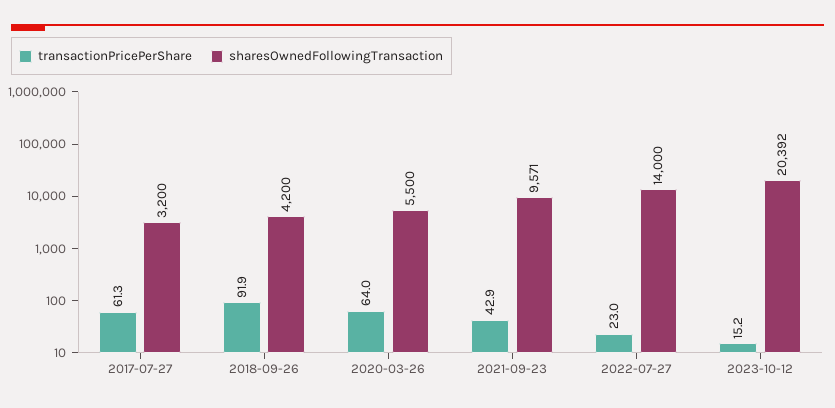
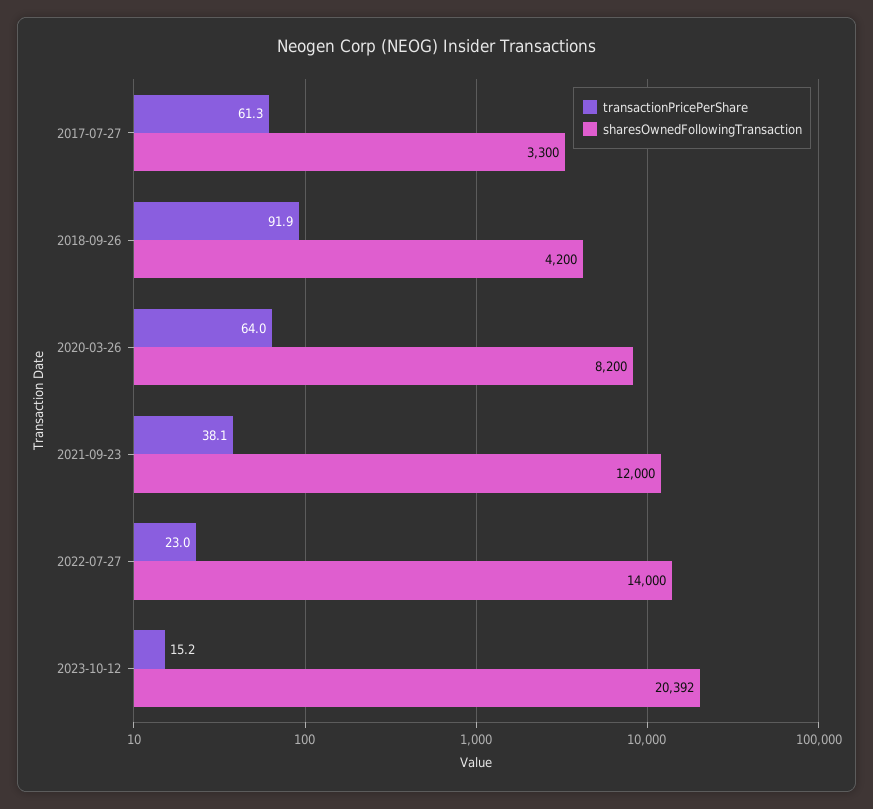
  {
    "transactionPricePerShare": {
      "2017-07-27": 61.3,
      "2018-09-26": 91.9,
      "2020-03-26": 64,
-     "2021-09-23": 42.9,
+     "2021-09-23": 38.1,
      "2022-07-27": 23,
      "2023-10-12": 15.2
    },
    "sharesOwnedFollowingTransaction": {
-     "2017-07-27": 3200,
+     "2017-07-27": 3300,
      "2018-09-26": 4200,
-     "2020-03-26": 5500,
+     "2020-03-26": 8200,
-     "2021-09-23": 9571,
+     "2021-09-23": 12000,
      "2022-07-27": 14000,
      "2023-10-12": 20392
    }
  }

